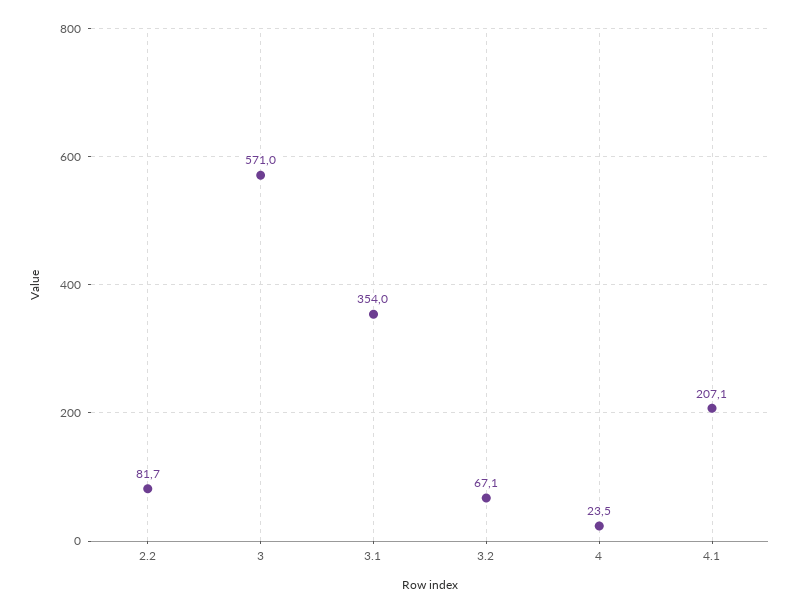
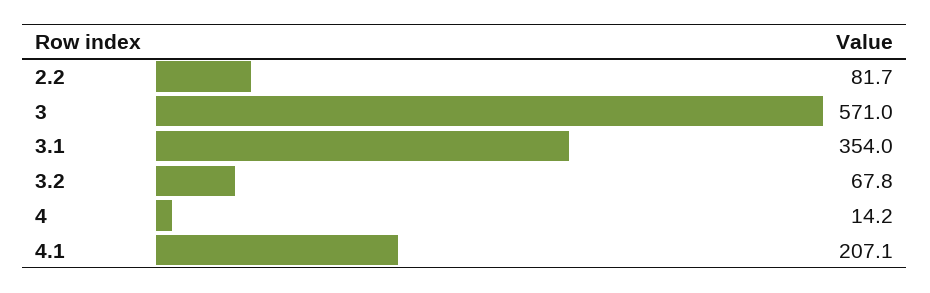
  {
    "2.2": 81.7,
    "3": 571,
    "3.1": 354,
-   "3.2": 67.1,
+   "3.2": 67.8,
-   "4": 23.5,
+   "4": 14.2,
    "4.1": 207.1
  }

